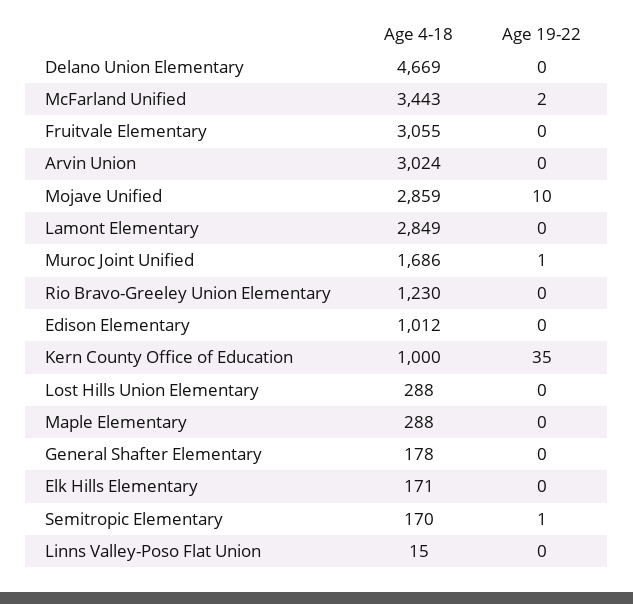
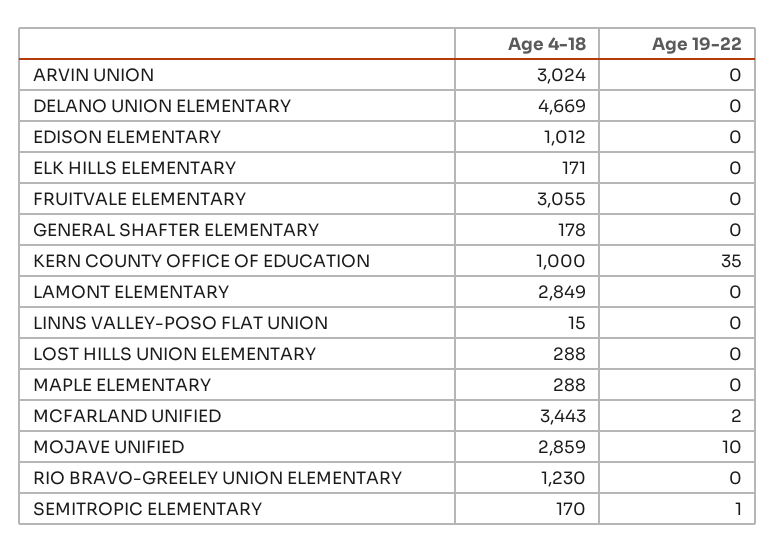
  {
    "Age 4-18": {
      "Delano Union Elementary": 4669,
      "McFarland Unified": 3443,
      "Fruitvale Elementary": 3055,
      "Arvin Union": 3024,
      "Mojave Unified": 2859,
      "Lamont Elementary": 2849,
-     "Muroc Joint Unified": 1686,
      "Rio Bravo-Greeley Union Elementary": 1230,
      "Edison Elementary": 1012,
      "Kern County Office of Education": 1000,
      "Lost Hills Union Elementary": 288,
      "Maple Elementary": 288,
      "General Shafter Elementary": 178,
      "Elk Hills Elementary": 171,
      "Semitropic Elementary": 170,
      "Linns Valley-Poso Flat Union": 15
    },
    "Age 19-22": {
      "Delano Union Elementary": 0,
      "McFarland Unified": 2,
      "Fruitvale Elementary": 0,
      "Arvin Union": 0,
      "Mojave Unified": 10,
      "Lamont Elementary": 0,
-     "Muroc Joint Unified": 1,
      "Rio Bravo-Greeley Union Elementary": 0,
      "Edison Elementary": 0,
      "Kern County Office of Education": 35,
      "Lost Hills Union Elementary": 0,
      "Maple Elementary": 0,
      "General Shafter Elementary": 0,
      "Elk Hills Elementary": 0,
      "Semitropic Elementary": 1,
      "Linns Valley-Poso Flat Union": 0
    }
  }

